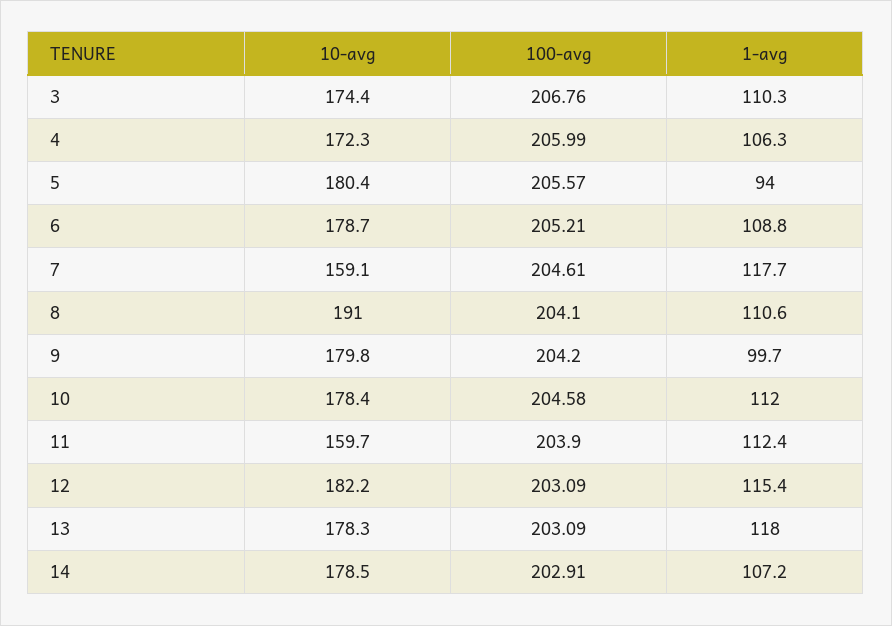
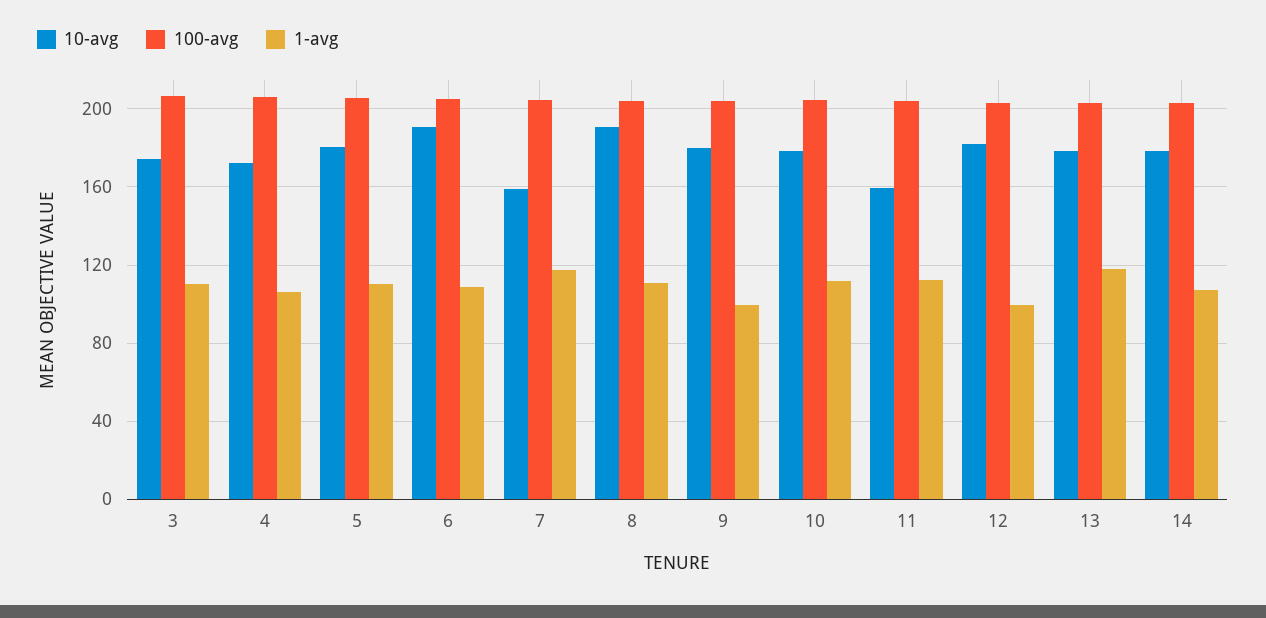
  {
    "10-avg": {
      "3": 174.4,
      "4": 172.3,
      "5": 180.4,
-     "6": 178.7,
+     "6": 190,
      "7": 159.1,
      "8": 191,
      "9": 179.8,
      "10": 178.4,
      "11": 159.7,
      "12": 182.2,
      "13": 178.3,
      "14": 178.5
    },
    "100-avg": {
      "3": 206.76,
      "4": 205.99,
      "5": 205.57,
      "6": 205.21,
      "7": 204.61,
      "8": 204.1,
      "9": 204.2,
      "10": 204.58,
      "11": 203.9,
      "12": 203.09,
      "13": 203.09,
      "14": 202.91
    },
    "1-avg": {
      "3": 110.3,
      "4": 106.3,
-     "5": 94,
+     "5": 110,
      "6": 108.8,
      "7": 117.7,
      "8": 110.6,
      "9": 99.7,
      "10": 112,
      "11": 112.4,
-     "12": 115.4,
+     "12": 100,
      "13": 118,
      "14": 107.2
    }
  }

